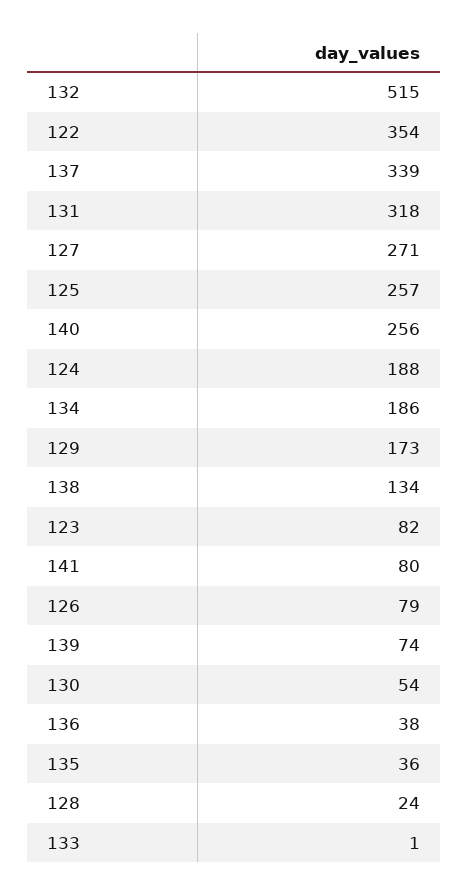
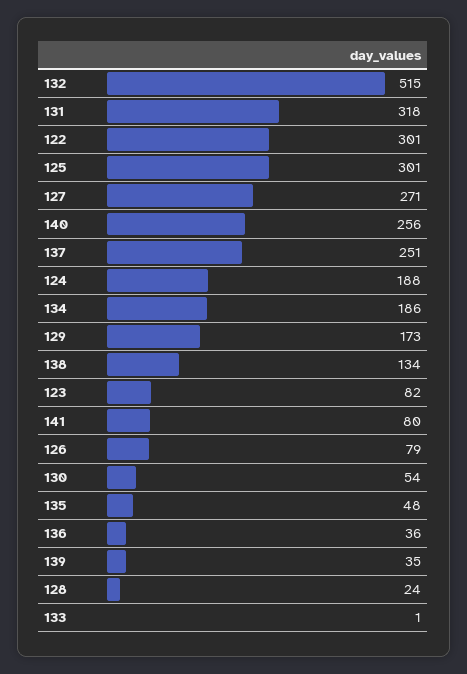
  {
    "132": 515,
-   "122": 354,
+   "122": 301,
-   "137": 339,
+   "137": 251,
    "131": 318,
    "127": 271,
-   "125": 257,
+   "125": 301,
    "140": 256,
    "124": 188,
    "134": 186,
    "129": 173,
    "138": 134,
    "123": 82,
    "141": 80,
    "126": 79,
-   "139": 74,
+   "139": 35,
    "130": 54,
-   "136": 38,
+   "136": 36,
-   "135": 36,
+   "135": 48,
    "128": 24,
    "133": 1
  }

